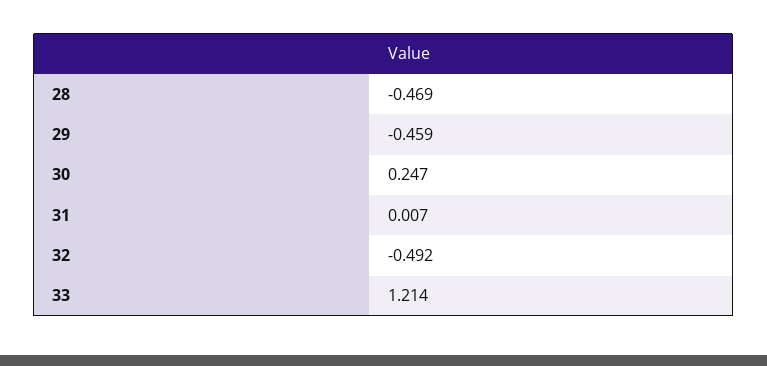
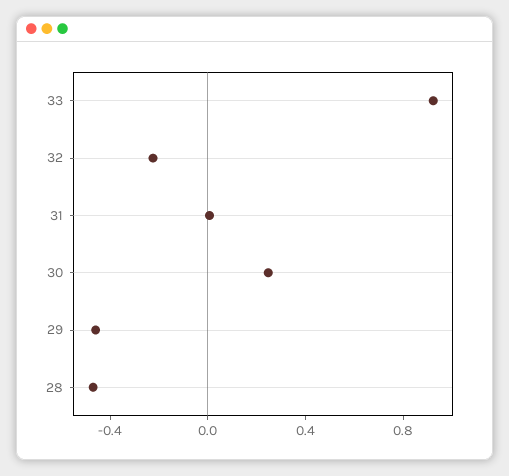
  {
    "28": -0.469,
    "29": -0.459,
    "30": 0.247,
    "31": 0.007,
-   "32": -0.492,
+   "32": -0.2,
-   "33": 1.214
+   "33": 0.9
  }

